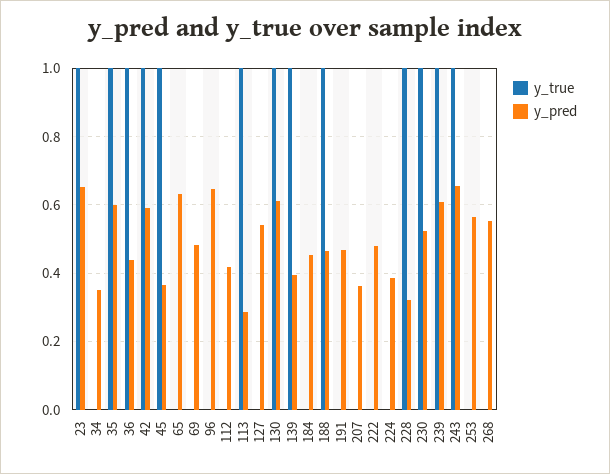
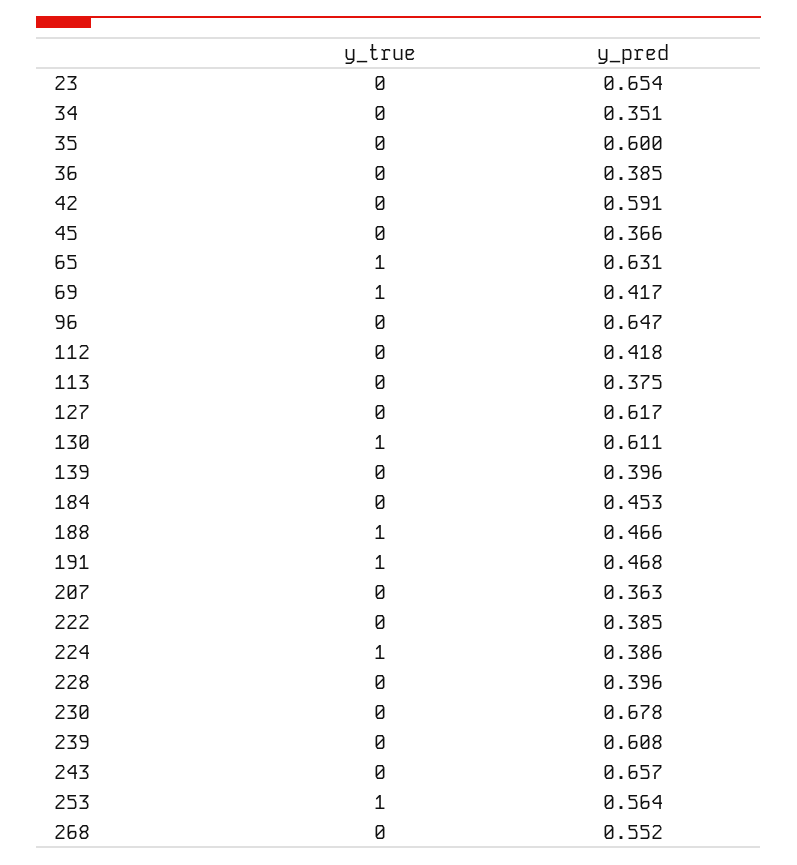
  {
    "y_true": {
-     "23": 1,
+     "23": 0,
      "34": 0,
-     "35": 1,
+     "35": 0,
-     "36": 1,
+     "36": 0,
-     "42": 1,
+     "42": 0,
-     "45": 1,
+     "45": 0,
-     "65": 0,
+     "65": 1,
-     "69": 0,
+     "69": 1,
      "96": 0,
      "112": 0,
-     "113": 1,
+     "113": 0,
      "127": 0,
      "130": 1,
-     "139": 1,
+     "139": 0,
      "184": 0,
      "188": 1,
-     "191": 0,
+     "191": 1,
      "207": 0,
      "222": 0,
-     "224": 0,
+     "224": 1,
-     "228": 1,
+     "228": 0,
-     "230": 1,
+     "230": 0,
-     "239": 1,
+     "239": 0,
-     "243": 1,
+     "243": 0,
-     "253": 0,
+     "253": 1,
      "268": 0
    },
    "y_pred": {
      "23": 0.654,
      "34": 0.351,
      "35": 0.6,
-     "36": 0.44,
+     "36": 0.385,
      "42": 0.591,
      "45": 0.366,
      "65": 0.631,
-     "69": 0.48,
+     "69": 0.417,
      "96": 0.647,
      "112": 0.418,
-     "113": 0.28,
+     "113": 0.375,
-     "127": 0.54,
+     "127": 0.617,
      "130": 0.611,
      "139": 0.396,
      "184": 0.453,
      "188": 0.466,
      "191": 0.468,
      "207": 0.363,
-     "222": 0.48,
+     "222": 0.385,
      "224": 0.386,
-     "228": 0.32,
+     "228": 0.396,
-     "230": 0.52,
+     "230": 0.678,
      "239": 0.608,
      "243": 0.657,
      "253": 0.564,
      "268": 0.552
    }
  }

